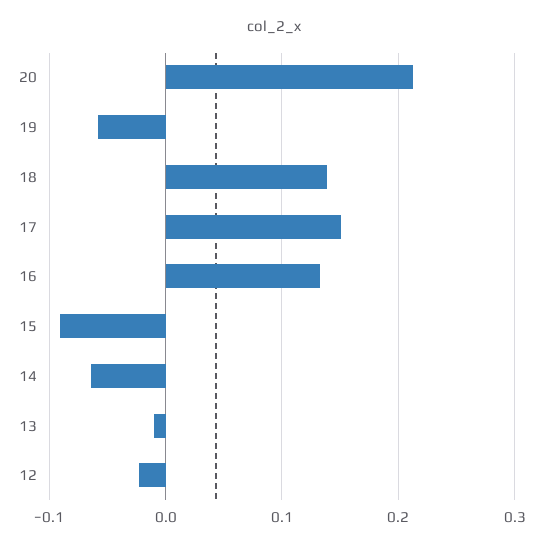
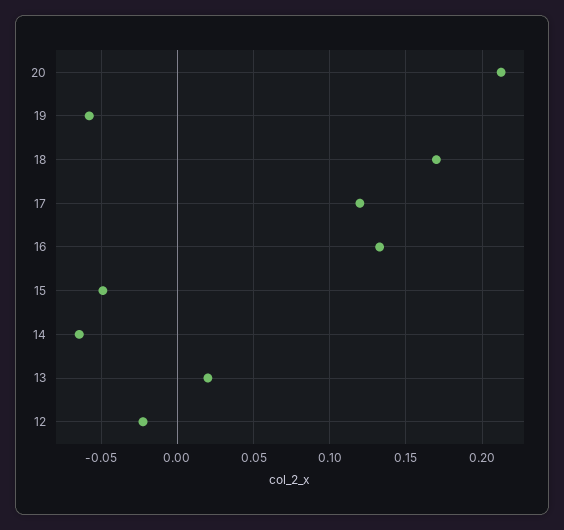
  {
    "20": 0.215,
    "19": -0.06,
-   "18": 0.14,
+   "18": 0.17,
-   "17": 0.15,
+   "17": 0.12,
    "16": 0.135,
-   "15": -0.09,
+   "15": -0.05,
    "14": -0.065,
-   "13": -0.01,
+   "13": 0.02,
    "12": -0.025
  }

